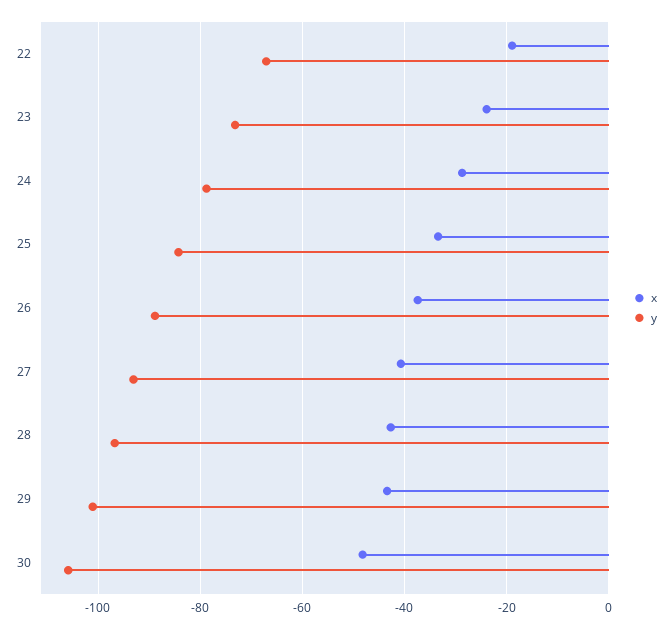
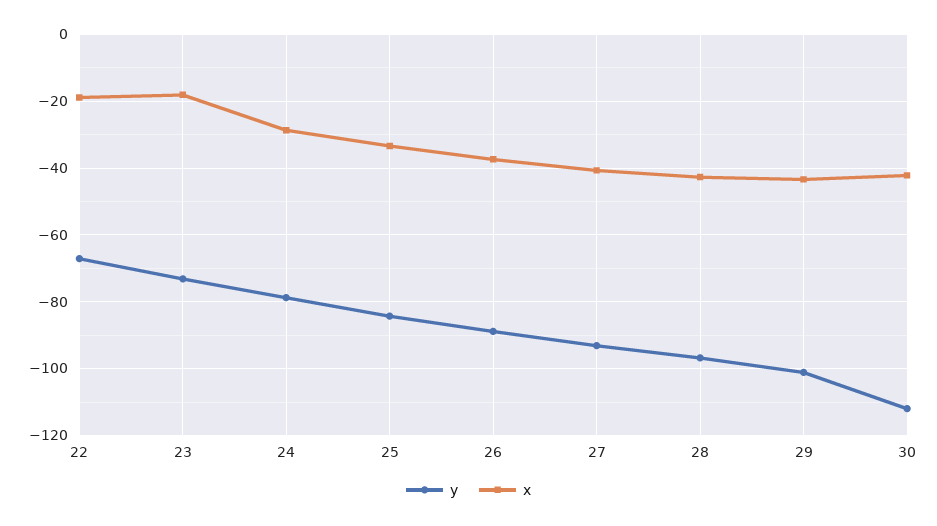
  {
    "x": {
      "22": -18,
-     "23": -24,
+     "23": -18,
      "24": -28,
      "25": -34,
      "26": -38,
      "27": -40,
      "28": -42,
      "29": -44,
-     "30": -48
+     "30": -42
    },
    "y": {
      "22": -68,
      "23": -74,
      "24": -78,
      "25": -84,
      "26": -88,
      "27": -94,
      "28": -96,
      "29": -102,
-     "30": -106
+     "30": -112
    }
  }

